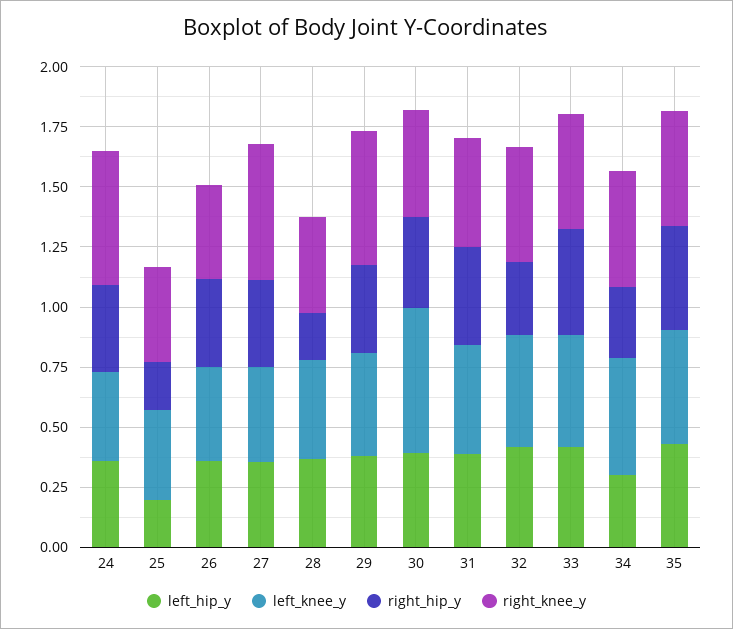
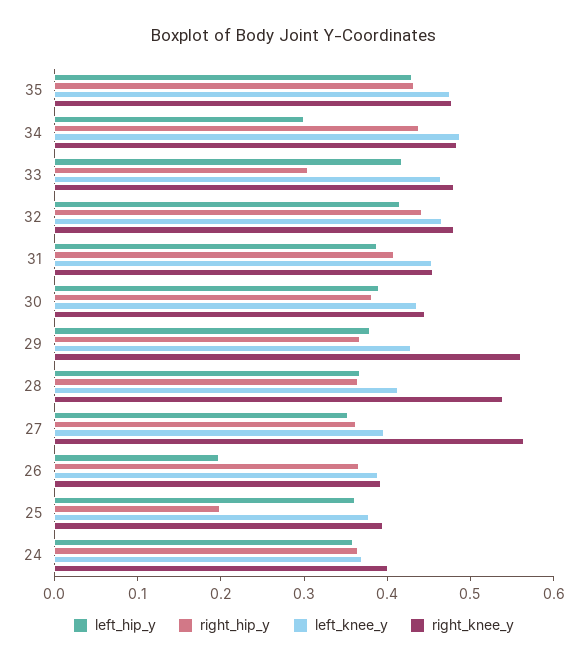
  {
    "left_hip_y": {
      "24": 0.36,
-     "25": 0.2,
+     "25": 0.36,
-     "26": 0.35,
+     "26": 0.2,
      "27": 0.36,
      "28": 0.36,
      "29": 0.38,
      "30": 0.4,
      "31": 0.38,
      "32": 0.42,
      "33": 0.42,
      "34": 0.3,
      "35": 0.42
    },
    "left_knee_y": {
      "24": 0.36,
      "25": 0.38,
      "26": 0.38,
      "27": 0.4,
      "28": 0.42,
      "29": 0.42,
-     "30": 0.6,
+     "30": 0.44,
      "31": 0.46,
      "32": 0.46,
      "33": 0.46,
      "34": 0.48,
      "35": 0.48
    },
    "right_hip_y": {
      "24": 0.36,
      "25": 0.2,
      "26": 0.36,
      "27": 0.36,
-     "28": 0.2,
+     "28": 0.36,
      "29": 0.36,
      "30": 0.38,
      "31": 0.4,
-     "32": 0.3,
+     "32": 0.44,
-     "33": 0.45,
+     "33": 0.3,
-     "34": 0.3,
+     "34": 0.44,
      "35": 0.44
    },
    "right_knee_y": {
-     "24": 0.55,
+     "24": 0.4,
      "25": 0.4,
      "26": 0.4,
      "27": 0.56,
-     "28": 0.4,
+     "28": 0.54,
      "29": 0.56,
      "30": 0.44,
      "31": 0.46,
      "32": 0.48,
      "33": 0.48,
      "34": 0.48,
      "35": 0.48
    }
  }

